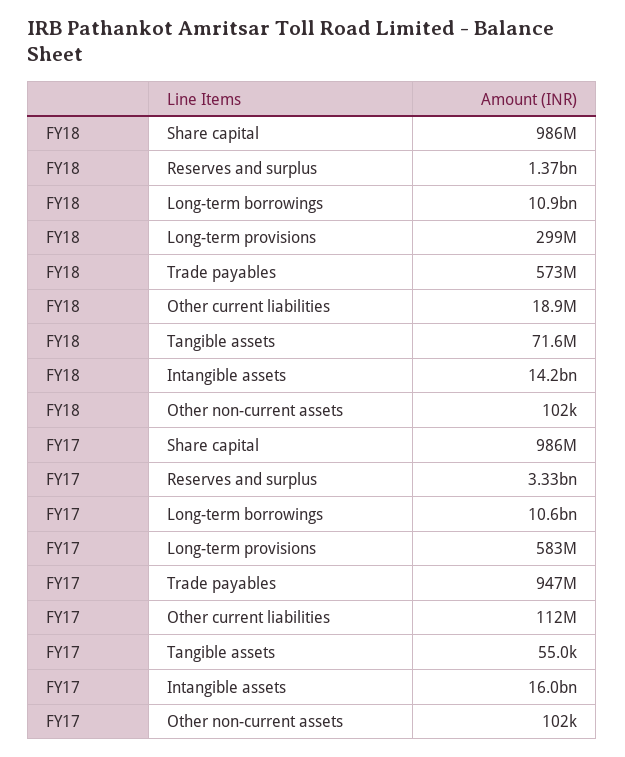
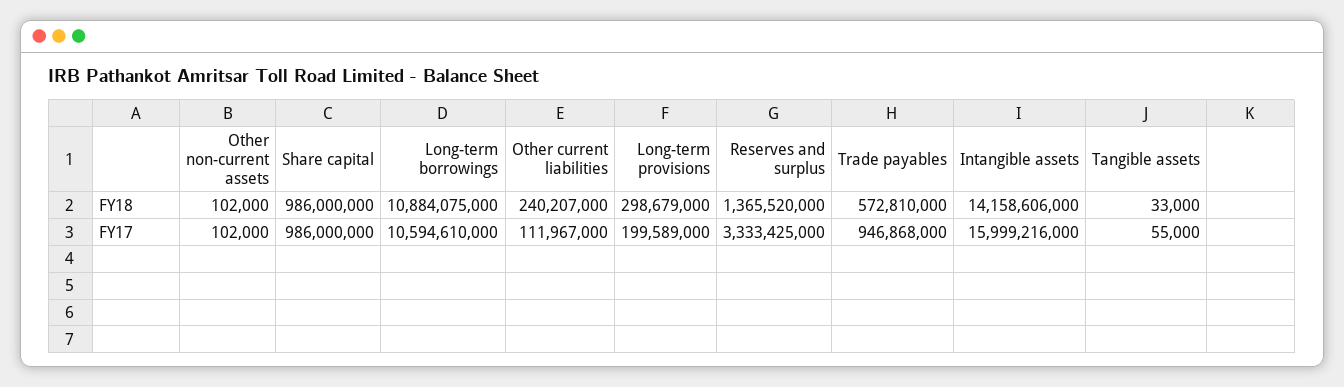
  {
    "FY18": {
      "Share capital": 986000000,
      "Reserves and surplus": 1365520000,
      "Long-term borrowings": 10884075000,
      "Long-term provisions": 298679000,
      "Trade payables": 572810000,
-     "Other current liabilities": 18900000,
+     "Other current liabilities": 240207000,
-     "Tangible assets": 71600000,
+     "Tangible assets": 33000,
      "Intangible assets": 14158606000,
      "Other non-current assets": 102000
    },
    "FY17": {
      "Share capital": 986000000,
      "Reserves and surplus": 3333425000,
      "Long-term borrowings": 10594610000,
-     "Long-term provisions": 583000000,
+     "Long-term provisions": 199589000,
      "Trade payables": 946868000,
      "Other current liabilities": 111967000,
      "Tangible assets": 55000,
      "Intangible assets": 15999216000,
      "Other non-current assets": 102000
    }
  }

